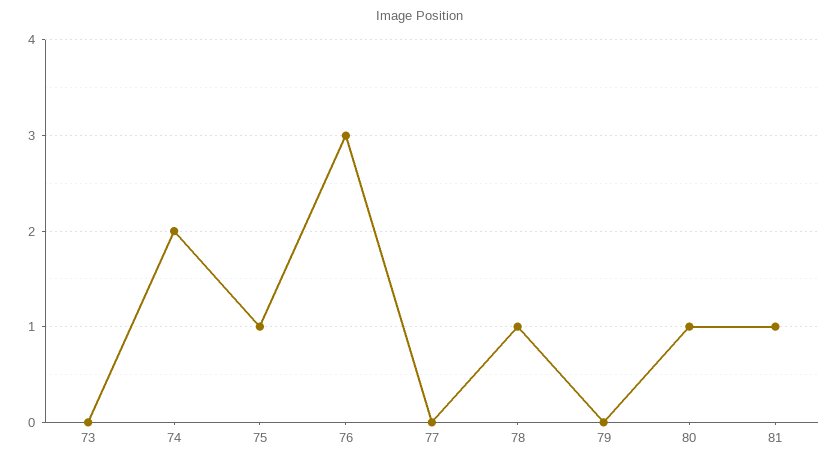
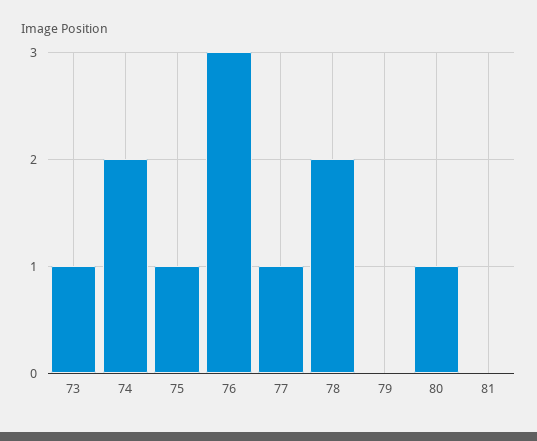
  {
-   "73": 0,
+   "73": 1,
    "74": 2,
    "75": 1,
    "76": 3,
-   "77": 0,
+   "77": 1,
-   "78": 1,
+   "78": 2,
    "79": 0,
    "80": 1,
-   "81": 1
+   "81": 0
  }

